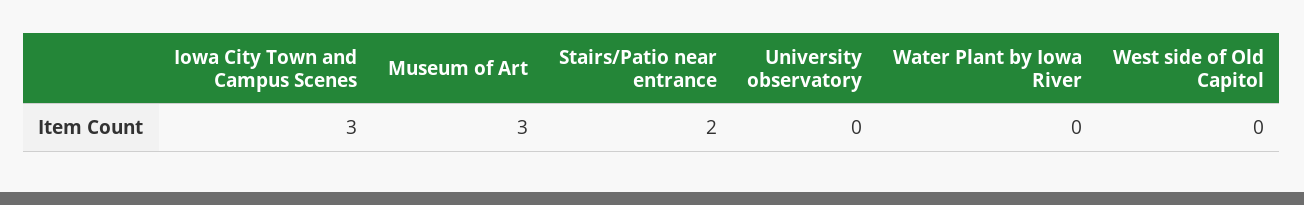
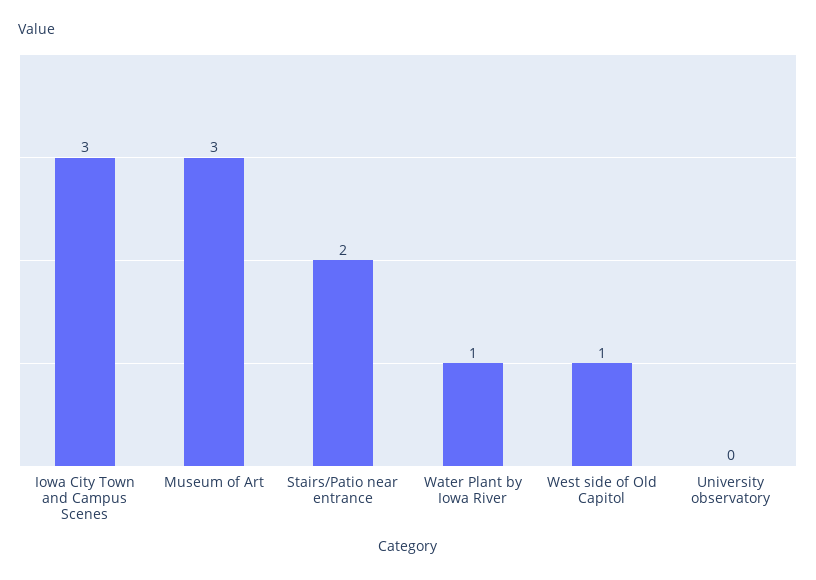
  {
    "Iowa City Town and Campus Scenes": 3,
    "Museum of Art": 3,
    "Stairs/Patio near entrance": 2,
    "University observatory": 0,
-   "Water Plant by Iowa River": 0,
+   "Water Plant by Iowa River": 1,
-   "West side of Old Capitol": 0
+   "West side of Old Capitol": 1
  }

